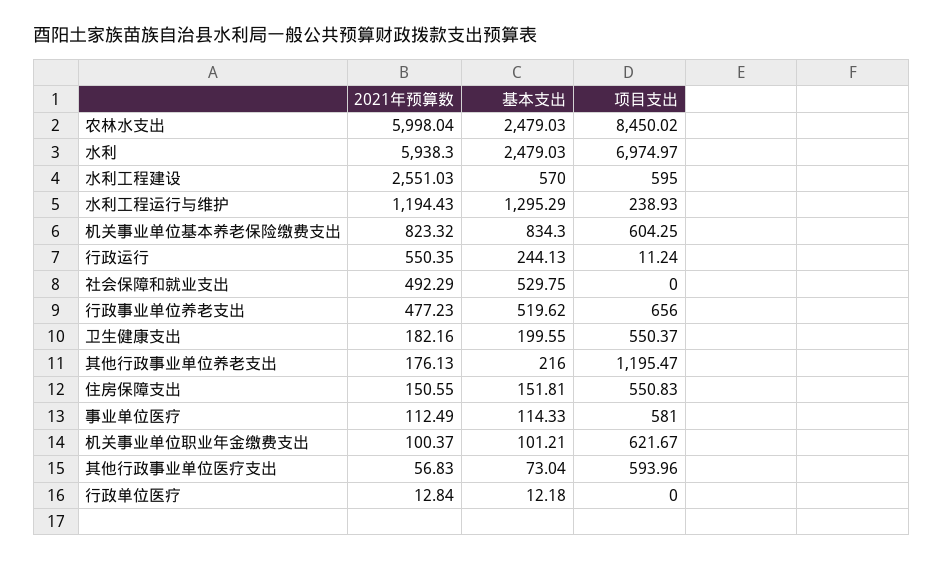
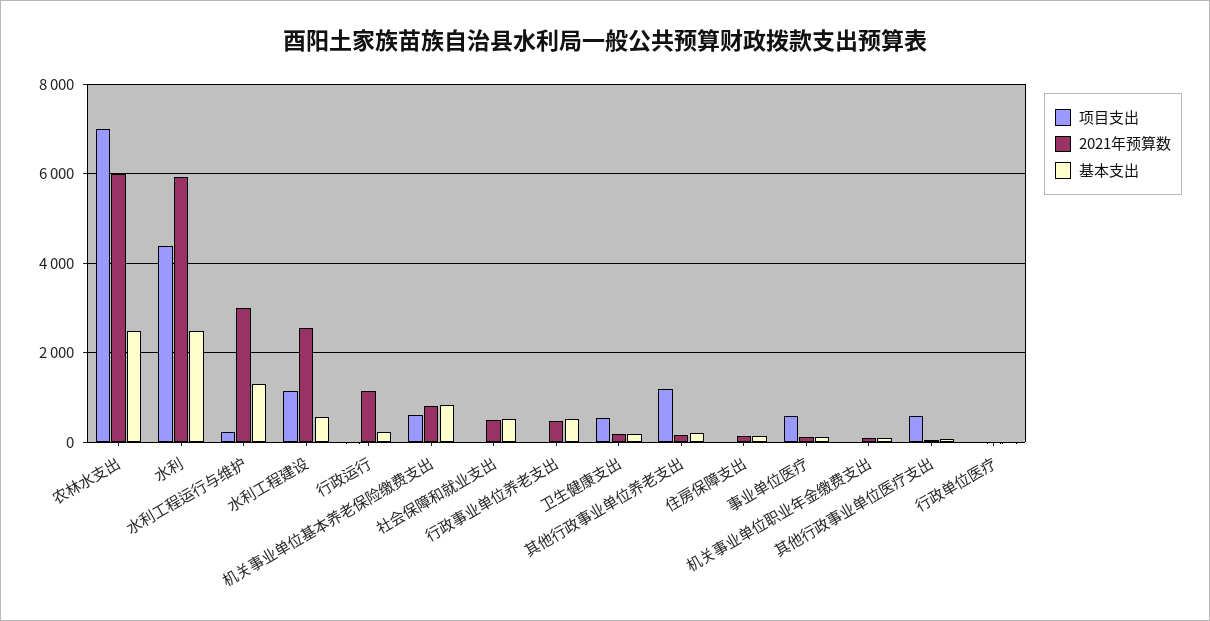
  {
    "2021年预算数": {
      "农林水支出": 5998.04,
      "水利": 5938.3,
      "水利工程建设": 2551.03,
-     "水利工程运行与维护": 1194.43,
+     "水利工程运行与维护": 3000,
      "机关事业单位基本养老保险缴费支出": 823.32,
-     "行政运行": 550.35,
+     "行政运行": 1200,
      "社会保障和就业支出": 492.29,
      "行政事业单位养老支出": 477.23,
      "卫生健康支出": 182.16,
      "其他行政事业单位养老支出": 176.13,
      "住房保障支出": 150.55,
      "事业单位医疗": 112.49,
      "机关事业单位职业年金缴费支出": 100.37,
      "其他行政事业单位医疗支出": 56.83,
      "行政单位医疗": 12.84
    },
    "基本支出": {
      "农林水支出": 2479.03,
      "水利": 2479.03,
      "水利工程建设": 570,
      "水利工程运行与维护": 1295.29,
      "机关事业单位基本养老保险缴费支出": 834.3,
      "行政运行": 244.13,
      "社会保障和就业支出": 529.75,
      "行政事业单位养老支出": 519.62,
      "卫生健康支出": 199.55,
      "其他行政事业单位养老支出": 216,
      "住房保障支出": 151.81,
      "事业单位医疗": 114.33,
      "机关事业单位职业年金缴费支出": 101.21,
      "其他行政事业单位医疗支出": 73.04,
      "行政单位医疗": 12.18
    },
    "项目支出": {
-     "农林水支出": 8450.02,
+     "农林水支出": 7000,
-     "水利": 6974.97,
+     "水利": 4400,
-     "水利工程建设": 595,
+     "水利工程建设": 1200,
      "水利工程运行与维护": 238.93,
      "机关事业单位基本养老保险缴费支出": 604.25,
      "行政运行": 11.24,
      "社会保障和就业支出": 0,
-     "行政事业单位养老支出": 656,
+     "行政事业单位养老支出": 0,
      "卫生健康支出": 550.37,
      "其他行政事业单位养老支出": 1195.47,
-     "住房保障支出": 550.83,
+     "住房保障支出": 0,
      "事业单位医疗": 581,
-     "机关事业单位职业年金缴费支出": 621.67,
+     "机关事业单位职业年金缴费支出": 0,
      "其他行政事业单位医疗支出": 593.96,
      "行政单位医疗": 0
    }
  }

